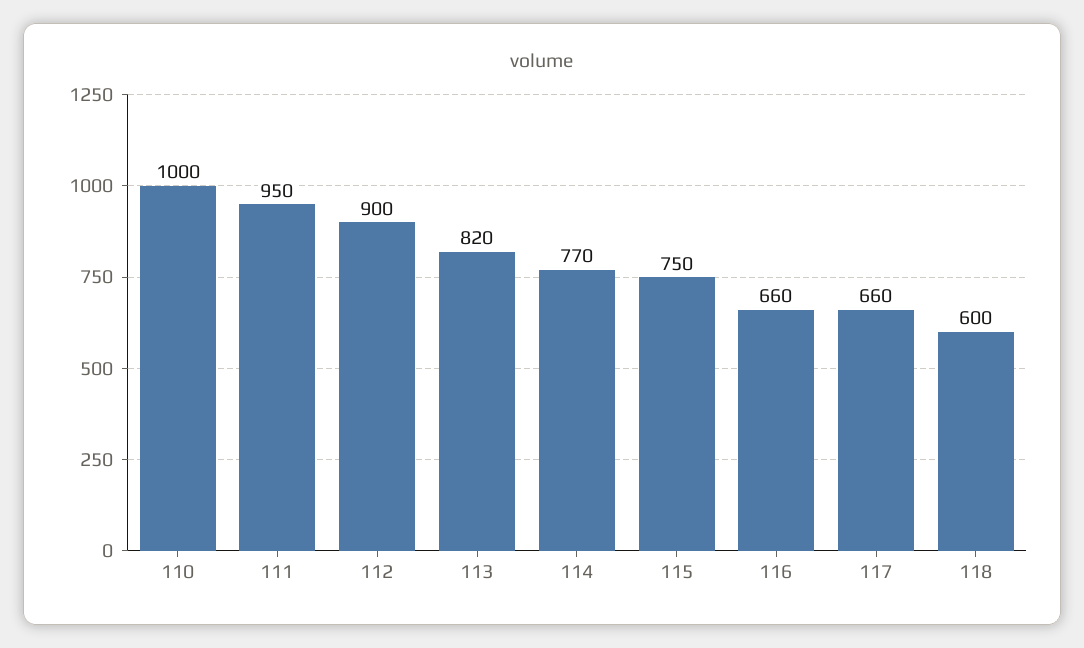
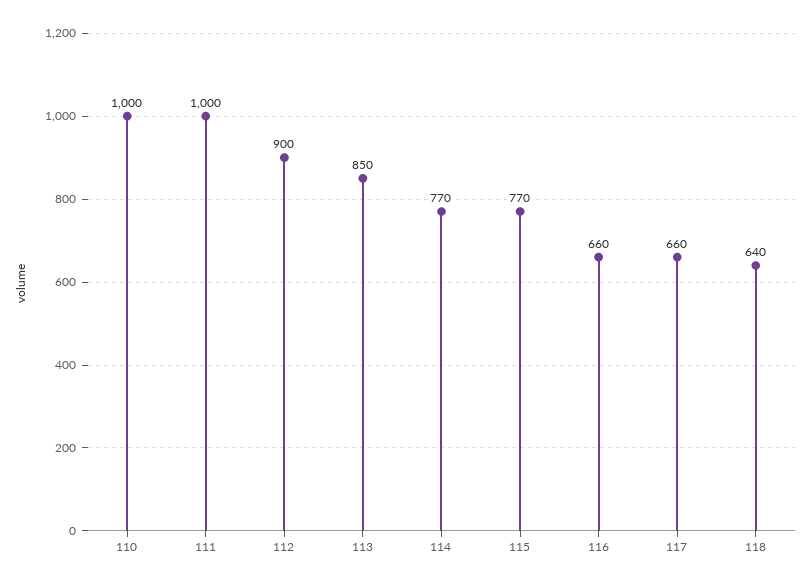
  {
    "110": 1000,
-   "111": 950,
+   "111": 1000,
    "112": 900,
-   "113": 820,
+   "113": 850,
    "114": 770,
-   "115": 750,
+   "115": 770,
    "116": 660,
    "117": 660,
-   "118": 600
+   "118": 640
  }

